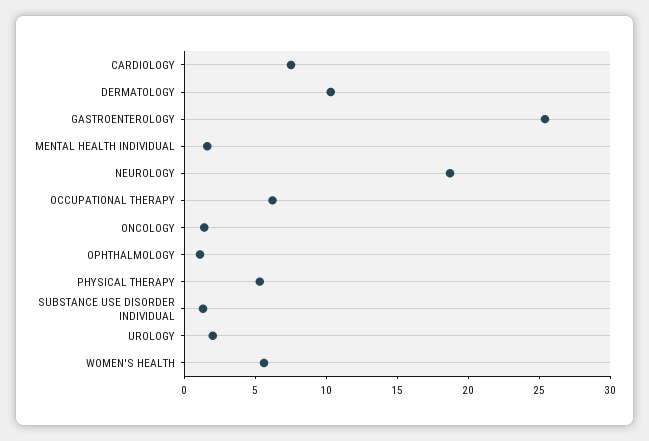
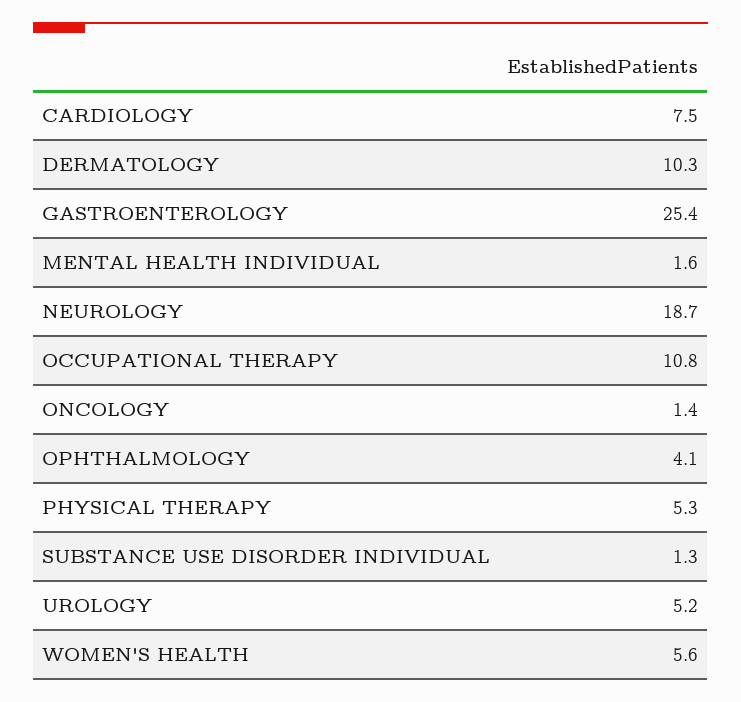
  {
    "CARDIOLOGY": 7.5,
    "DERMATOLOGY": 10.3,
    "GASTROENTEROLOGY": 25.4,
    "MENTAL HEALTH INDIVIDUAL": 1.6,
    "NEUROLOGY": 18.7,
-   "OCCUPATIONAL THERAPY": 6,
+   "OCCUPATIONAL THERAPY": 10.8,
    "ONCOLOGY": 1.4,
-   "OPHTHALMOLOGY": 1,
+   "OPHTHALMOLOGY": 4.1,
    "PHYSICAL THERAPY": 5.3,
    "SUBSTANCE USE DISORDER INDIVIDUAL": 1.3,
-   "UROLOGY": 2,
+   "UROLOGY": 5.2,
    "WOMEN'S HEALTH": 5.6
  }

